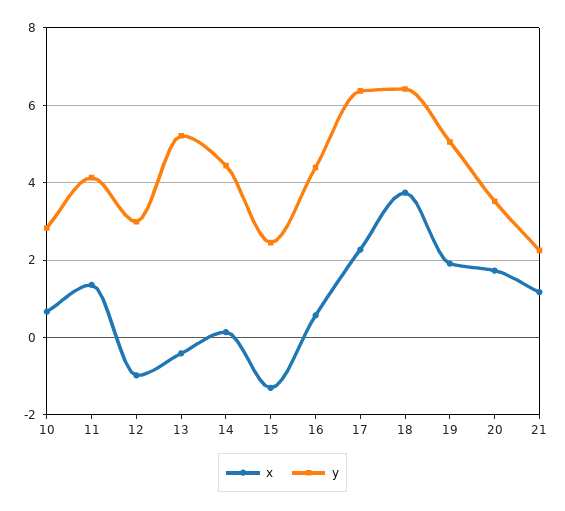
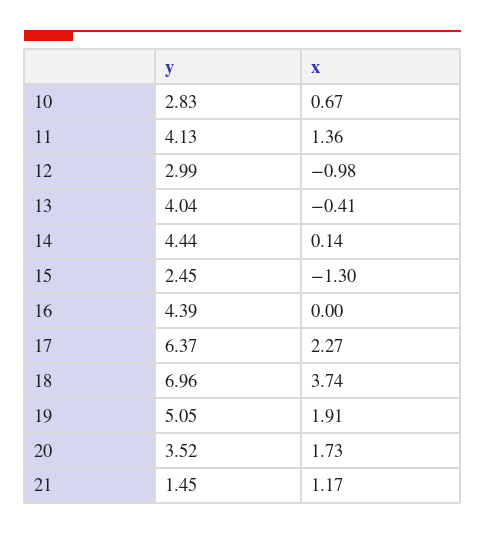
  {
    "x": {
      "10": 0.67,
      "11": 1.36,
      "12": -0.98,
      "13": -0.41,
      "14": 0.14,
      "15": -1.3,
-     "16": 0.6,
+     "16": 0,
      "17": 2.27,
      "18": 3.74,
      "19": 1.91,
      "20": 1.73,
      "21": 1.17
    },
    "y": {
      "10": 2.83,
      "11": 4.13,
      "12": 2.99,
-     "13": 5.2,
+     "13": 4.04,
      "14": 4.44,
      "15": 2.45,
      "16": 4.39,
      "17": 6.37,
-     "18": 6.4,
+     "18": 6.96,
      "19": 5.05,
      "20": 3.52,
-     "21": 2.2
+     "21": 1.45
    }
  }

